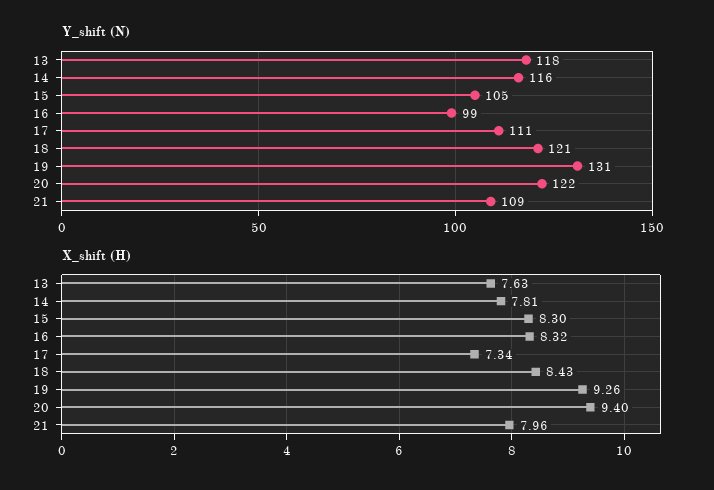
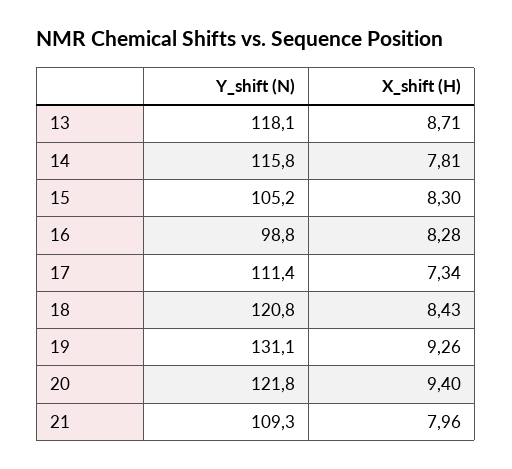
  {
    "Y_shift (N)": {
      "13": 118.1,
      "14": 115.8,
      "15": 105.2,
      "16": 98.8,
      "17": 111.4,
      "18": 120.8,
      "19": 131.1,
      "20": 121.8,
      "21": 109.3
    },
    "X_shift (H)": {
-     "13": 7.63,
+     "13": 8.71,
      "14": 7.81,
      "15": 8.3,
-     "16": 8.32,
+     "16": 8.28,
      "17": 7.34,
      "18": 8.43,
      "19": 9.26,
      "20": 9.4,
      "21": 7.96
    }
  }

